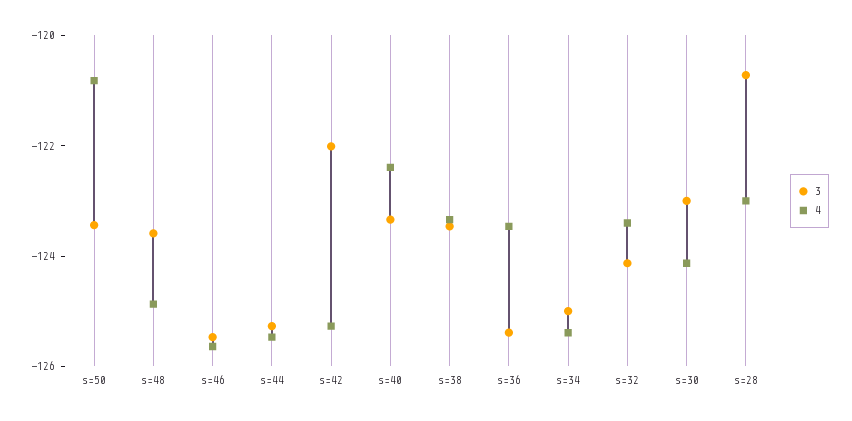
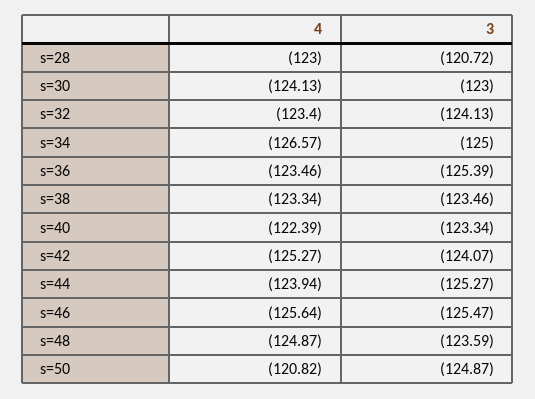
  {
    "3": {
-     "s=50": -123.5,
+     "s=50": -124.87,
      "s=48": -123.59,
      "s=46": -125.47,
      "s=44": -125.27,
-     "s=42": -122,
+     "s=42": -124.07,
      "s=40": -123.34,
      "s=38": -123.46,
      "s=36": -125.39,
      "s=34": -125,
      "s=32": -124.13,
      "s=30": -123,
      "s=28": -120.72
    },
    "4": {
      "s=50": -120.82,
      "s=48": -124.87,
      "s=46": -125.64,
-     "s=44": -125.5,
+     "s=44": -123.94,
      "s=42": -125.27,
      "s=40": -122.39,
      "s=38": -123.34,
      "s=36": -123.46,
-     "s=34": -125.5,
+     "s=34": -126.57,
      "s=32": -123.4,
      "s=30": -124.13,
      "s=28": -123
    }
  }

